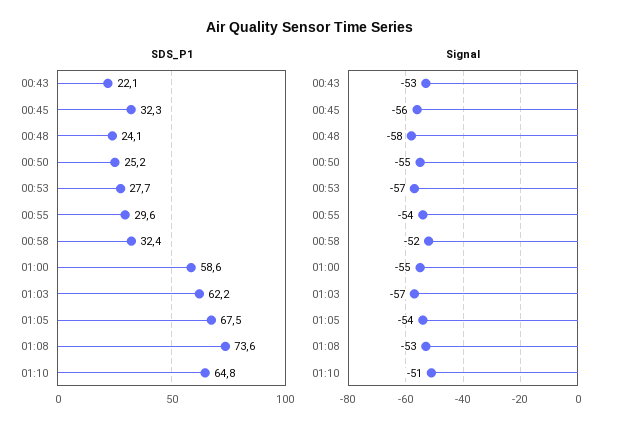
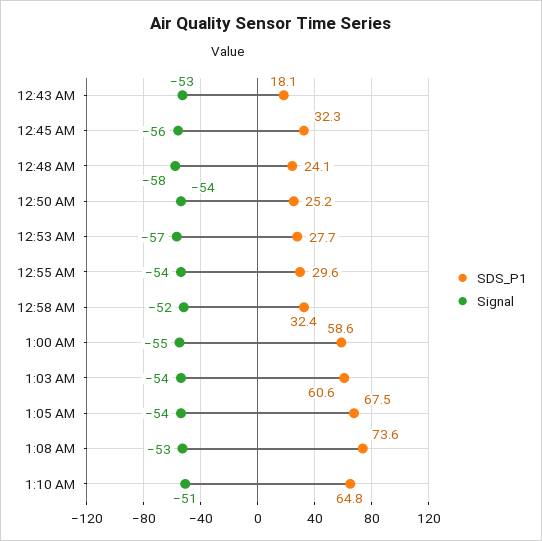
  {
    "SDS_P1": {
-     "00:43": 22.1,
+     "00:43": 18.1,
      "00:45": 32.3,
      "00:48": 24.1,
      "00:50": 25.2,
      "00:53": 27.7,
      "00:55": 29.6,
      "00:58": 32.4,
      "01:00": 58.6,
-     "01:03": 62.2,
+     "01:03": 60.6,
      "01:05": 67.5,
      "01:08": 73.6,
      "01:10": 64.8
    },
    "Signal": {
      "00:43": -53,
      "00:45": -56,
      "00:48": -58,
-     "00:50": -55,
+     "00:50": -54,
      "00:53": -57,
      "00:55": -54,
      "00:58": -52,
      "01:00": -55,
-     "01:03": -57,
+     "01:03": -54,
      "01:05": -54,
      "01:08": -53,
      "01:10": -51
    }
  }

